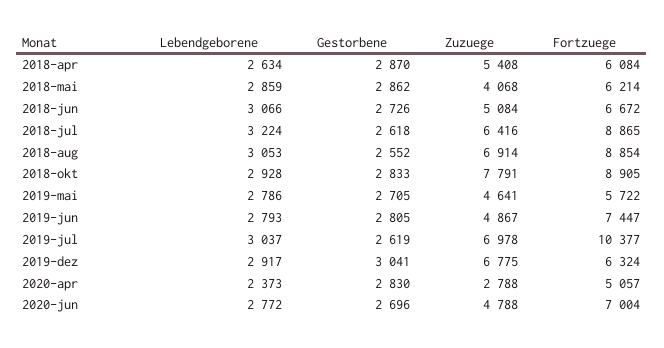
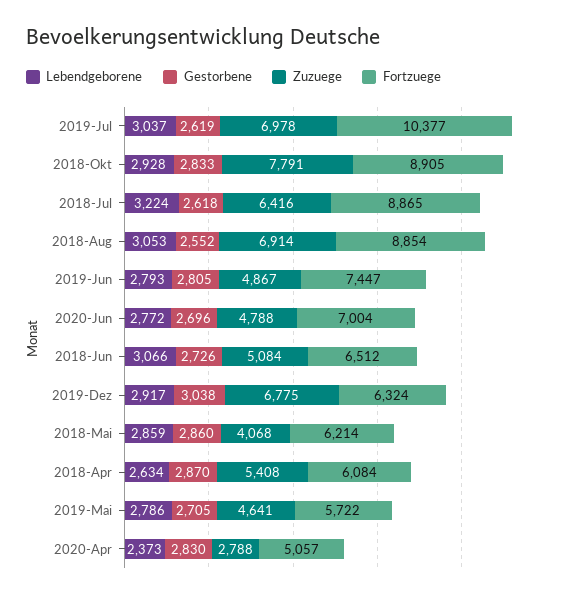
  {
    "Lebendgeborene": {
      "2018-apr": 2634,
      "2018-mai": 2859,
      "2018-jun": 3066,
      "2018-jul": 3224,
      "2018-aug": 3053,
      "2018-okt": 2928,
      "2019-mai": 2786,
      "2019-jun": 2793,
      "2019-jul": 3037,
      "2019-dez": 2917,
      "2020-apr": 2373,
      "2020-jun": 2772
    },
    "Gestorbene": {
      "2018-apr": 2870,
-     "2018-mai": 2862,
+     "2018-mai": 2860,
      "2018-jun": 2726,
      "2018-jul": 2618,
      "2018-aug": 2552,
      "2018-okt": 2833,
      "2019-mai": 2705,
      "2019-jun": 2805,
      "2019-jul": 2619,
-     "2019-dez": 3041,
+     "2019-dez": 3038,
      "2020-apr": 2830,
      "2020-jun": 2696
    },
    "Zuzuege": {
      "2018-apr": 5408,
      "2018-mai": 4068,
      "2018-jun": 5084,
      "2018-jul": 6416,
      "2018-aug": 6914,
      "2018-okt": 7791,
      "2019-mai": 4641,
      "2019-jun": 4867,
      "2019-jul": 6978,
      "2019-dez": 6775,
      "2020-apr": 2788,
      "2020-jun": 4788
    },
    "Fortzuege": {
      "2018-apr": 6084,
      "2018-mai": 6214,
-     "2018-jun": 6672,
+     "2018-jun": 6512,
      "2018-jul": 8865,
      "2018-aug": 8854,
      "2018-okt": 8905,
      "2019-mai": 5722,
      "2019-jun": 7447,
      "2019-jul": 10377,
      "2019-dez": 6324,
      "2020-apr": 5057,
      "2020-jun": 7004
    }
  }

